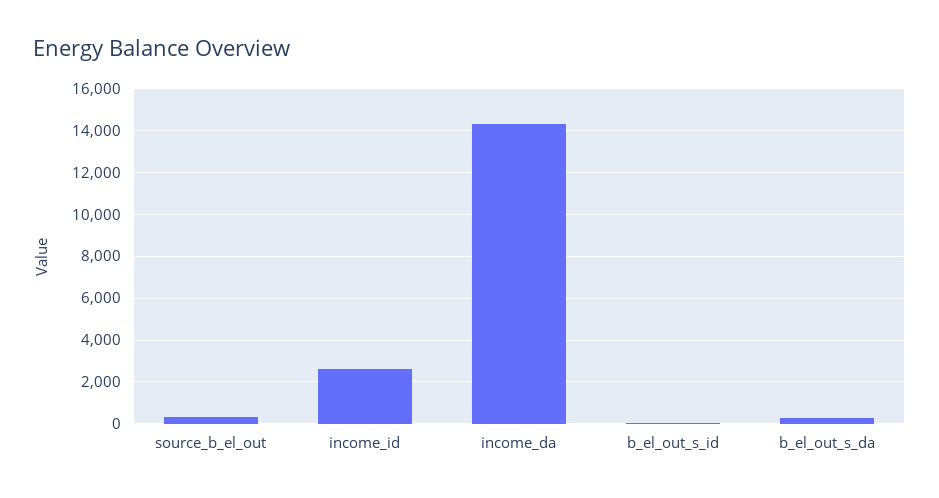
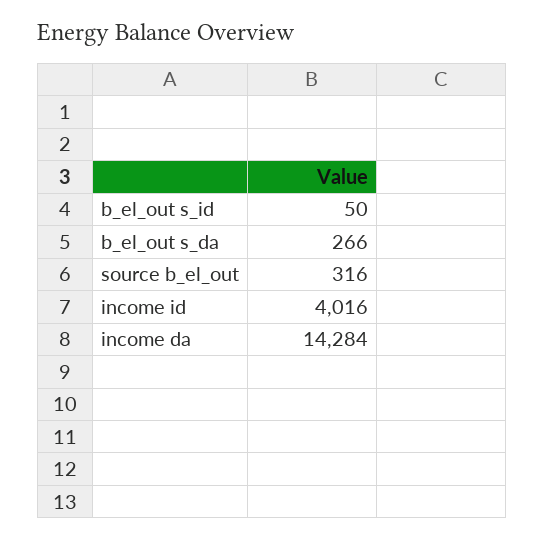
  {
    "source_b_el_out": 316,
-   "income_id": 2500,
+   "income_id": 4016,
    "income_da": 14284,
    "b_el_out_s_id": 50,
    "b_el_out_s_da": 266
  }

